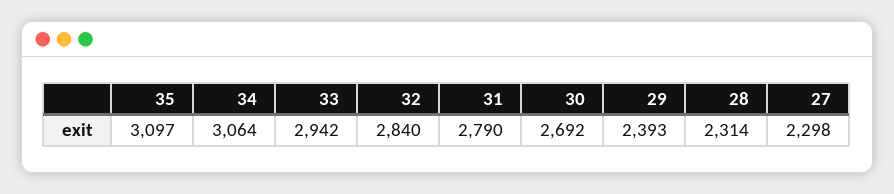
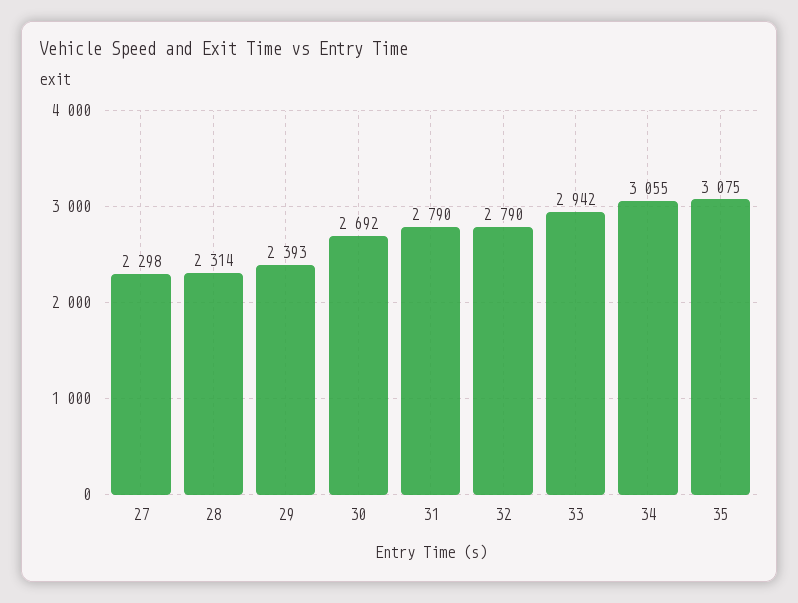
  {
-   "35": 3097,
+   "35": 3075,
-   "34": 3064,
+   "34": 3055,
    "33": 2942,
-   "32": 2840,
+   "32": 2790,
    "31": 2790,
    "30": 2692,
    "29": 2393,
    "28": 2314,
    "27": 2298
  }

